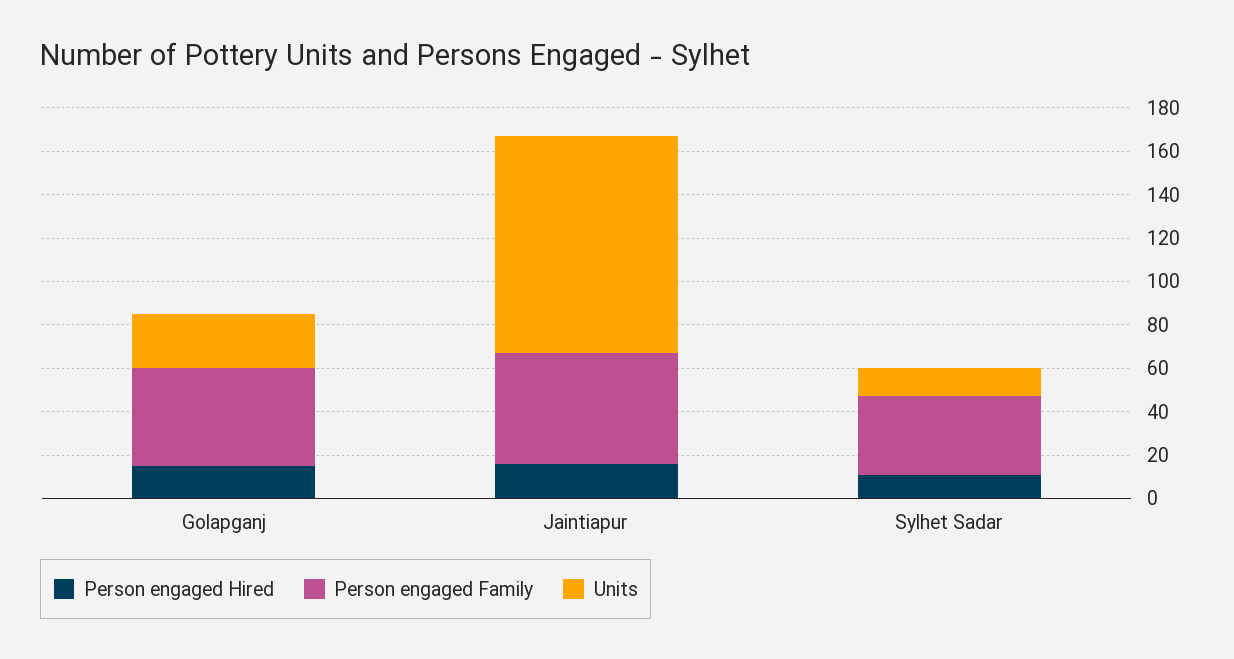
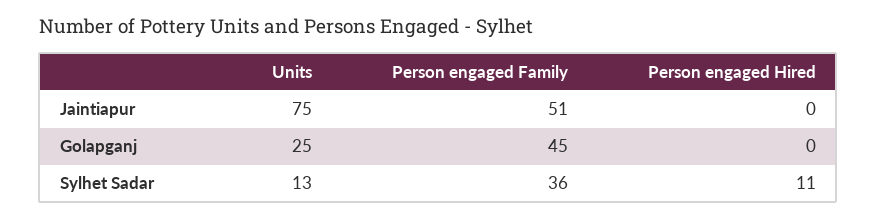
  {
    "Person engaged Hired": {
-     "Golapganj": 15,
+     "Golapganj": 0,
-     "Jaintiapur": 15,
+     "Jaintiapur": 0,
      "Sylhet Sadar": 11
    },
    "Person engaged Family": {
      "Golapganj": 45,
      "Jaintiapur": 51,
      "Sylhet Sadar": 36
    },
    "Units": {
      "Golapganj": 25,
-     "Jaintiapur": 100,
+     "Jaintiapur": 75,
      "Sylhet Sadar": 13
    }
  }

